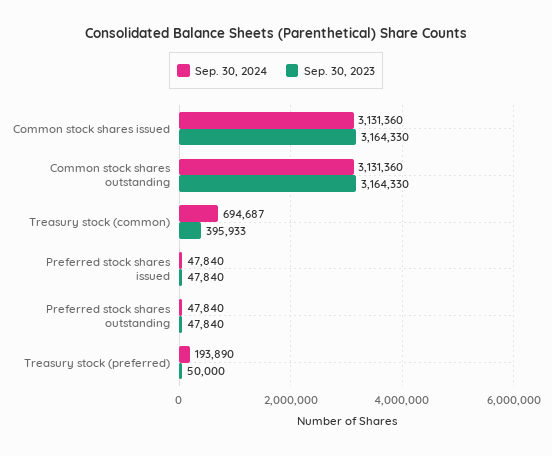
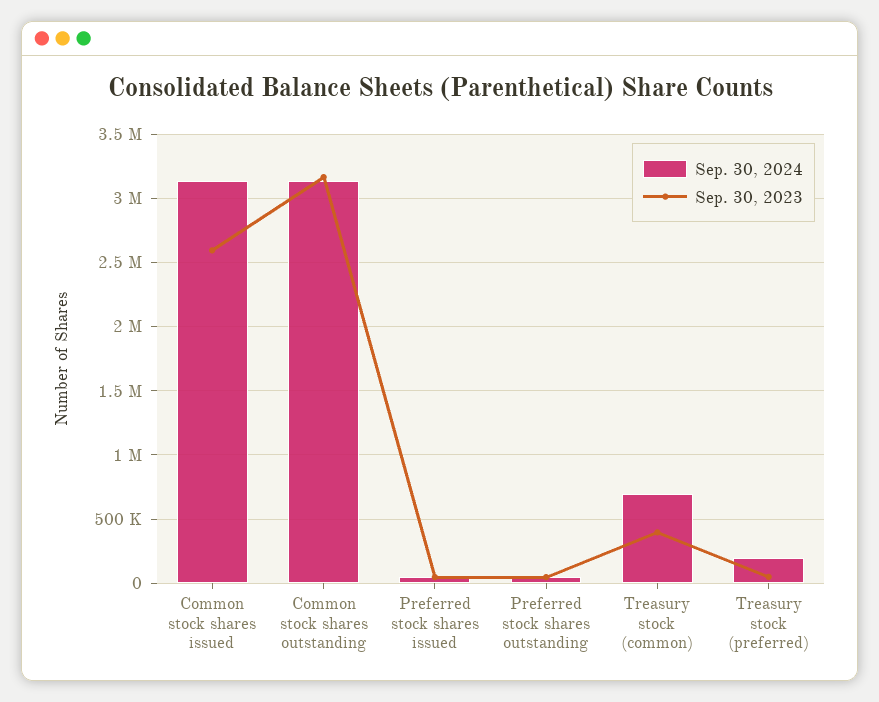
  {
    "Sep. 30, 2024": {
      "Common stock shares issued": 3131360,
      "Common stock shares outstanding": 3131360,
      "Treasury stock (common)": 694687,
      "Preferred stock shares issued": 47840,
      "Preferred stock shares outstanding": 47840,
      "Treasury stock (preferred)": 193890
    },
    "Sep. 30, 2023": {
-     "Common stock shares issued": 3164330,
+     "Common stock shares issued": 2600000,
      "Common stock shares outstanding": 3164330,
      "Treasury stock (common)": 395933,
      "Preferred stock shares issued": 47840,
      "Preferred stock shares outstanding": 47840,
      "Treasury stock (preferred)": 50000
    }
  }

